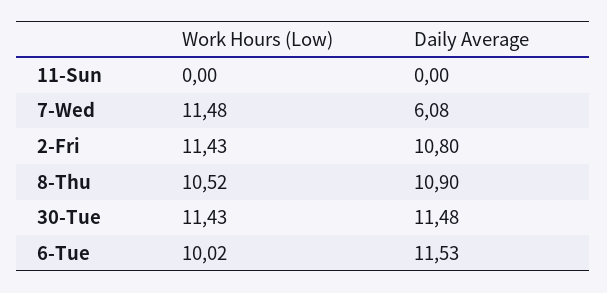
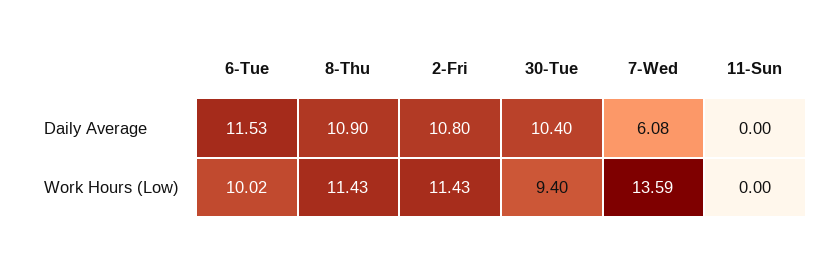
  {
    "Work Hours (Low)": {
      "11-Sun": 0,
-     "7-Wed": 11.48,
+     "7-Wed": 13.59,
      "2-Fri": 11.43,
-     "8-Thu": 10.52,
+     "8-Thu": 11.43,
-     "30-Tue": 11.43,
+     "30-Tue": 9.4,
      "6-Tue": 10.02
    },
    "Daily Average": {
      "11-Sun": 0,
      "7-Wed": 6.08,
      "2-Fri": 10.8,
      "8-Thu": 10.9,
-     "30-Tue": 11.48,
+     "30-Tue": 10.4,
      "6-Tue": 11.53
    }
  }

